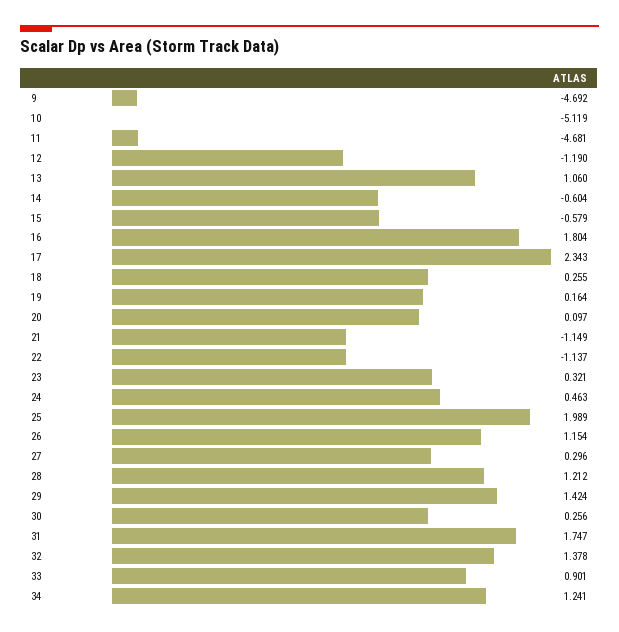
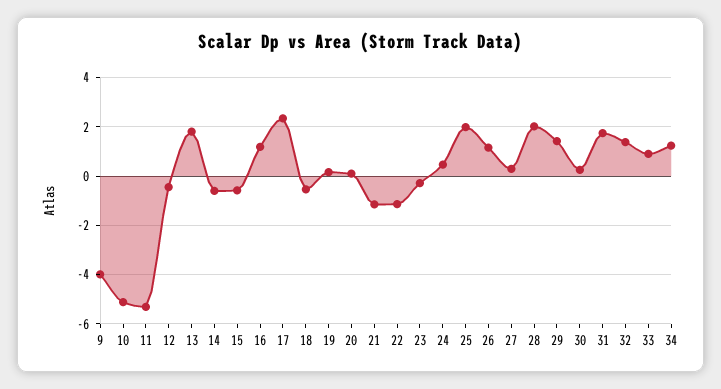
  {
-   "9": -4.692,
+   "9": -4,
    "10": -5.119,
-   "11": -4.681,
+   "11": -5.25,
-   "12": -1.19,
+   "12": -0.5,
-   "13": 1.06,
+   "13": 1.75,
    "14": -0.604,
    "15": -0.579,
-   "16": 1.804,
+   "16": 1.25,
    "17": 2.343,
-   "18": 0.255,
+   "18": -0.5,
    "19": 0.164,
    "20": 0.097,
    "21": -1.149,
    "22": -1.137,
-   "23": 0.321,
+   "23": -0.25,
    "24": 0.463,
    "25": 1.989,
    "26": 1.154,
    "27": 0.296,
-   "28": 1.212,
+   "28": 2,
    "29": 1.424,
    "30": 0.256,
    "31": 1.747,
    "32": 1.378,
    "33": 0.901,
    "34": 1.241
  }

